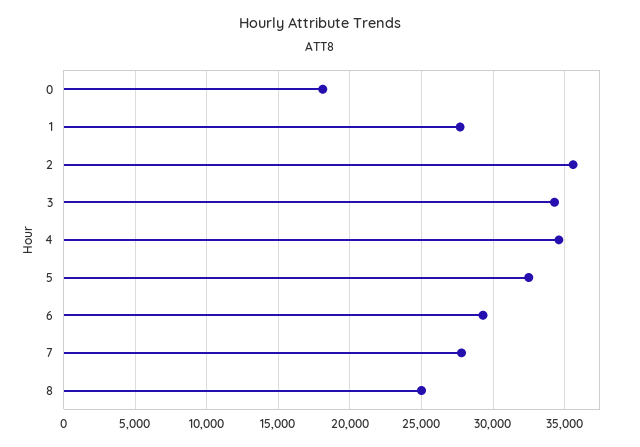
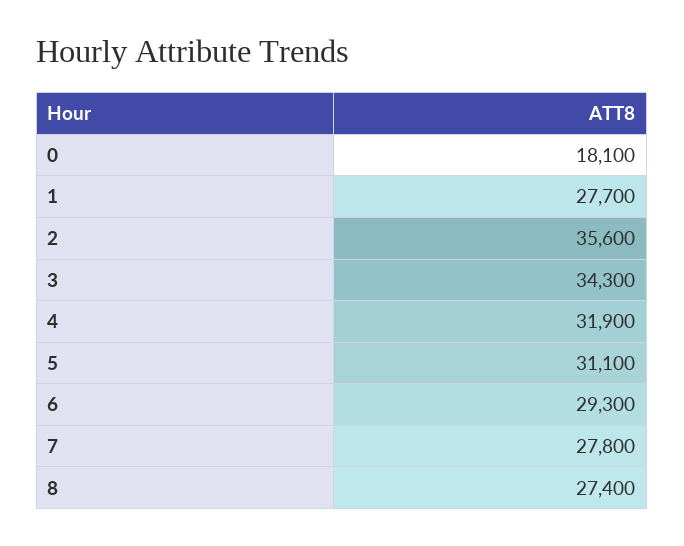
  {
    "0": 18100,
    "1": 27700,
    "2": 35600,
    "3": 34300,
-   "4": 34500,
+   "4": 31900,
-   "5": 32500,
+   "5": 31100,
    "6": 29300,
    "7": 27800,
-   "8": 25000
+   "8": 27400
  }

